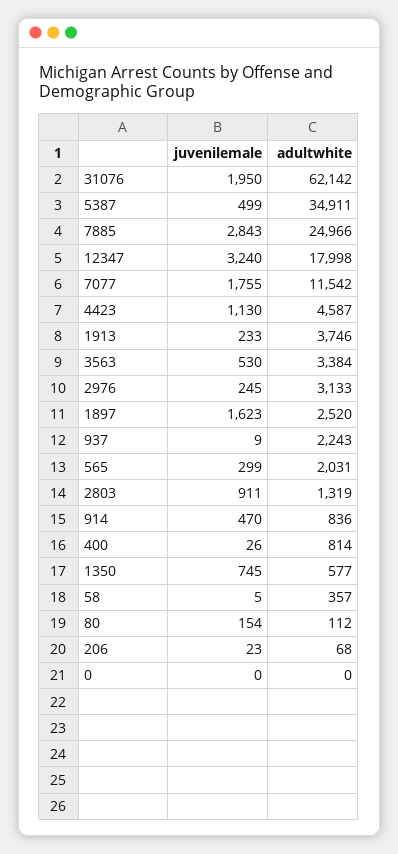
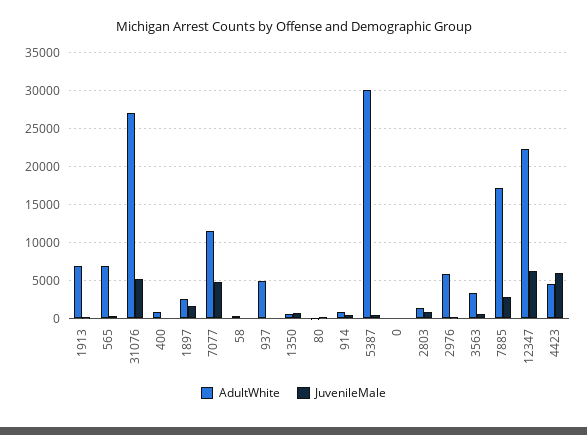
  {
    "juvenilemale": {
-     "31076": 1950,
+     "31076": 5000,
      "5387": 499,
      "7885": 2843,
-     "12347": 3240,
+     "12347": 6000,
-     "7077": 1755,
+     "7077": 5000,
-     "4423": 1130,
+     "4423": 6000,
      "1913": 233,
      "3563": 530,
      "2976": 245,
      "1897": 1623,
      "937": 9,
      "565": 299,
      "2803": 911,
      "914": 470,
      "400": 26,
      "1350": 745,
      "58": 5,
      "80": 154,
-     "206": 23,
      "0": 0
    },
    "adultwhite": {
-     "31076": 62142,
+     "31076": 27000,
-     "5387": 34911,
+     "5387": 30000,
-     "7885": 24966,
+     "7885": 17000,
-     "12347": 17998,
+     "12347": 22000,
      "7077": 11542,
      "4423": 4587,
-     "1913": 3746,
+     "1913": 7000,
      "3563": 3384,
-     "2976": 3133,
+     "2976": 6000,
      "1897": 2520,
-     "937": 2243,
+     "937": 5000,
-     "565": 2031,
+     "565": 7000,
      "2803": 1319,
      "914": 836,
      "400": 814,
      "1350": 577,
      "58": 357,
      "80": 112,
-     "206": 68,
      "0": 0
    }
  }

